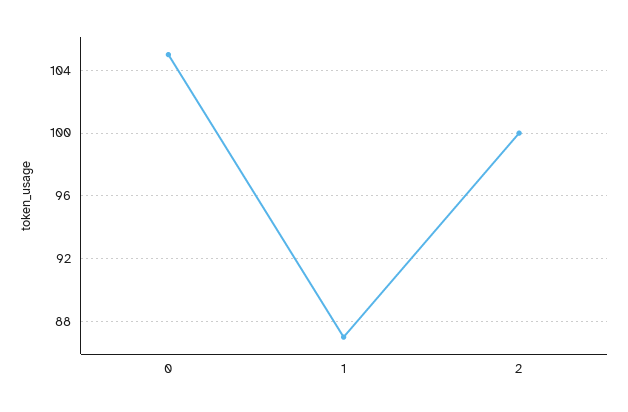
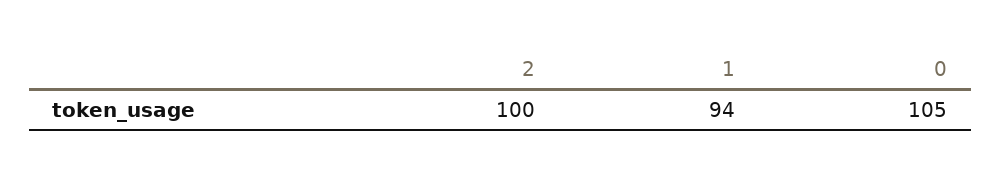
  {
    "0": 105,
-   "1": 87,
+   "1": 94,
    "2": 100
  }

